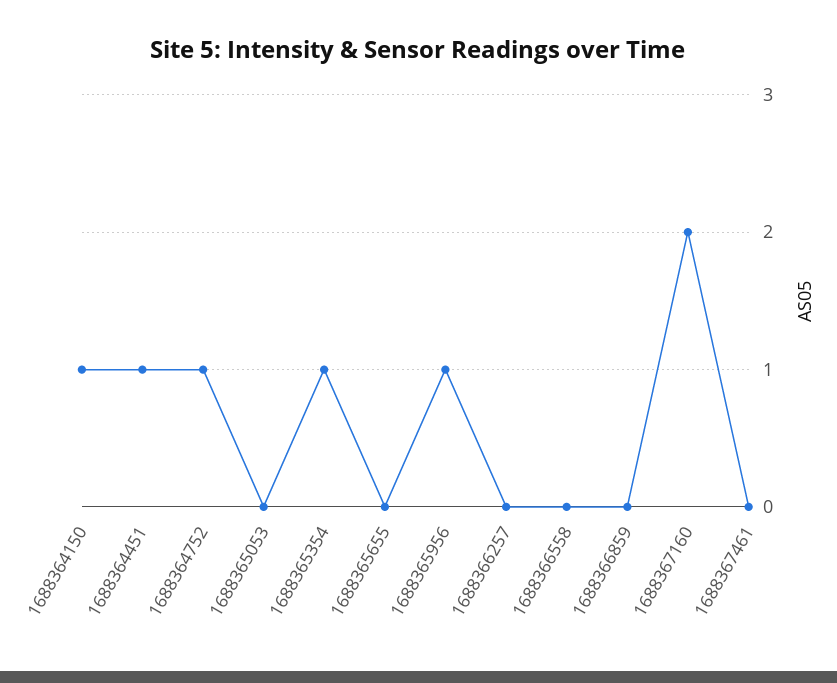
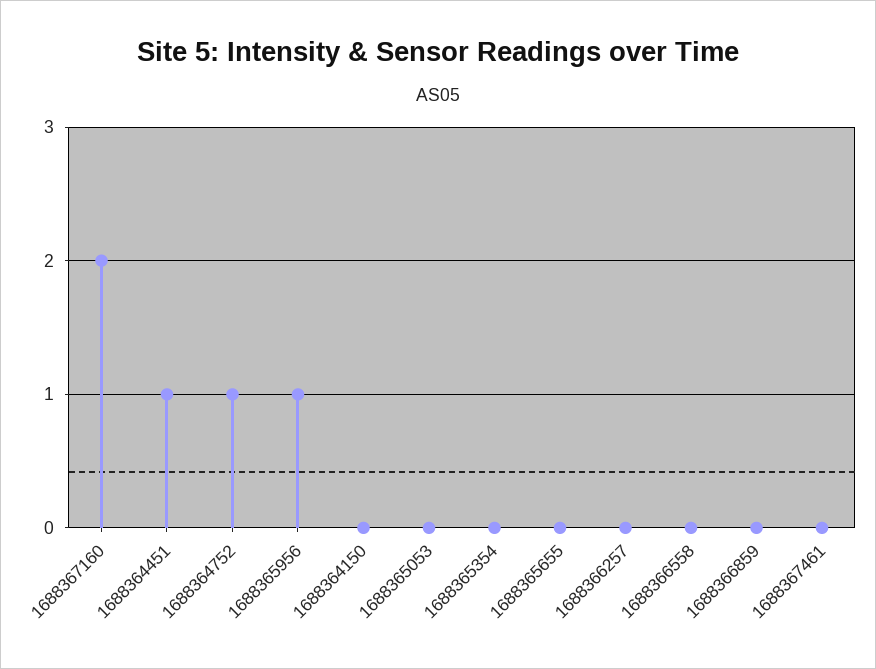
  {
-   "1688364150": 1,
+   "1688364150": 0,
    "1688364451": 1,
    "1688364752": 1,
    "1688365053": 0,
-   "1688365354": 1,
+   "1688365354": 0,
    "1688365655": 0,
    "1688365956": 1,
    "1688366257": 0,
    "1688366558": 0,
    "1688366859": 0,
    "1688367160": 2,
    "1688367461": 0
  }

